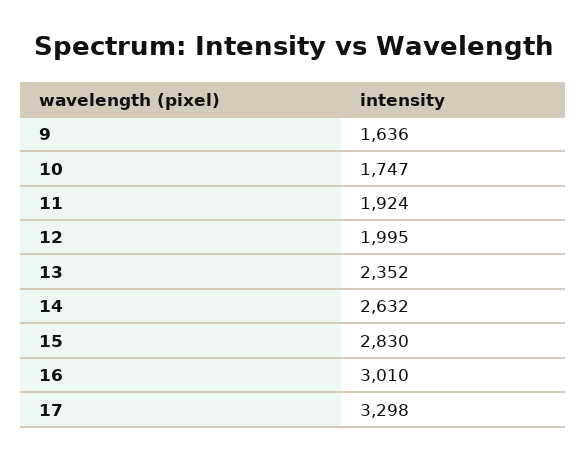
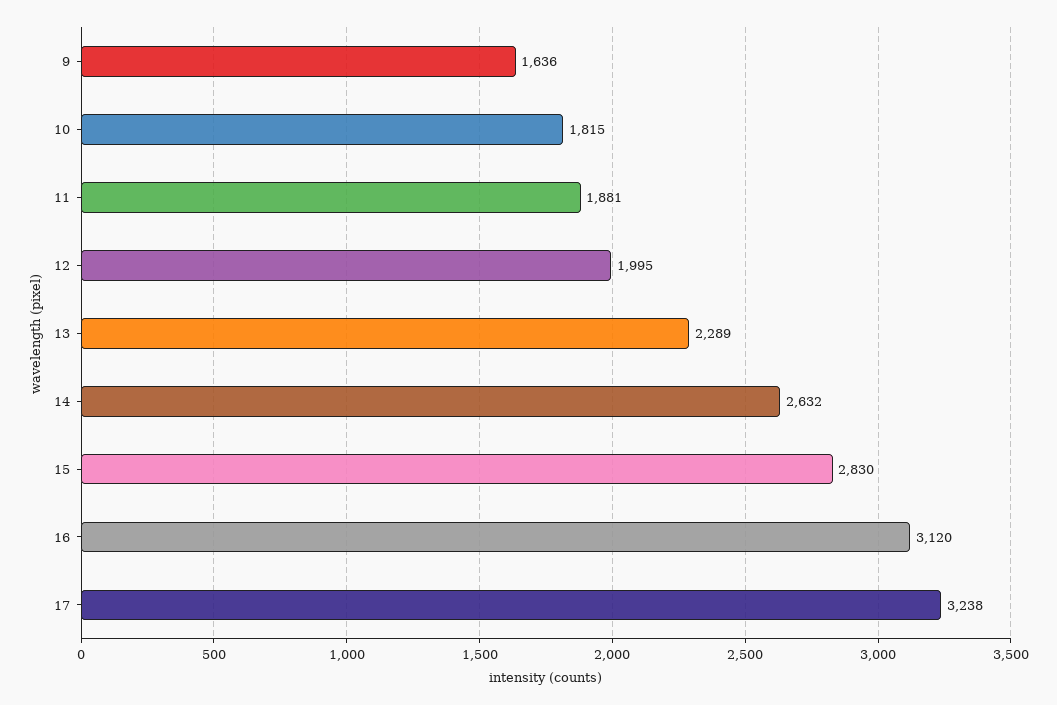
  {
    "9": 1636,
-   "10": 1747,
+   "10": 1815,
-   "11": 1924,
+   "11": 1881,
    "12": 1995,
-   "13": 2352,
+   "13": 2289,
    "14": 2632,
    "15": 2830,
-   "16": 3010,
+   "16": 3120,
-   "17": 3298
+   "17": 3238
  }

